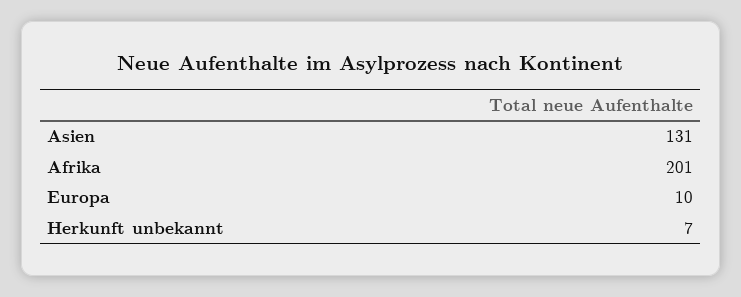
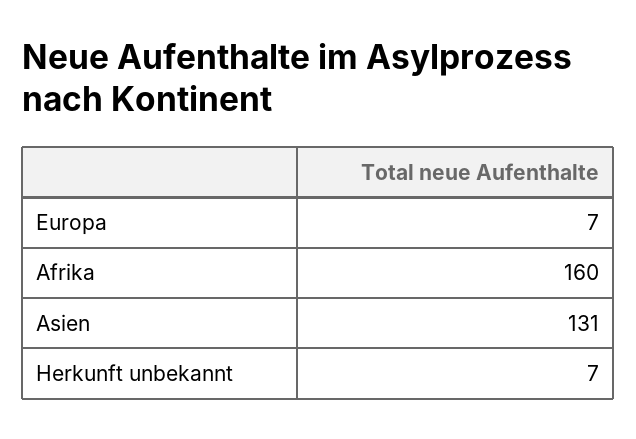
  {
    "Asien": 131,
-   "Afrika": 201,
+   "Afrika": 160,
-   "Europa": 10,
+   "Europa": 7,
    "Herkunft unbekannt": 7
  }

